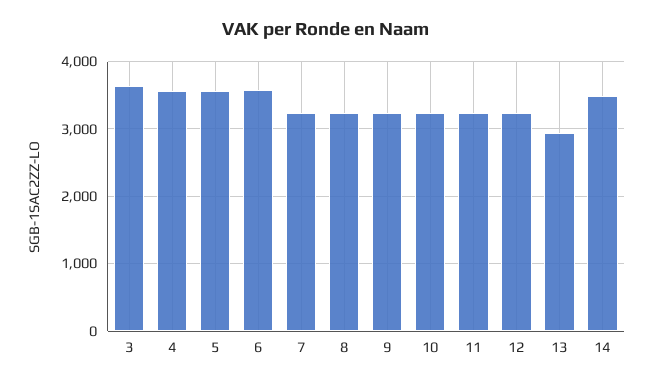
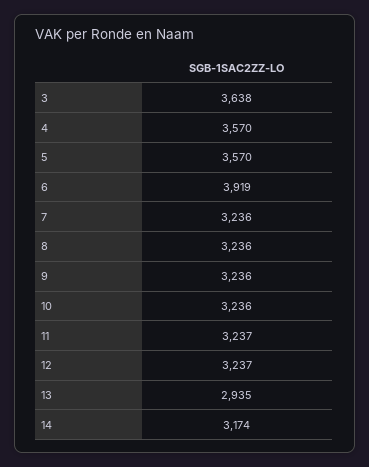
  {
    "3": 3638,
    "4": 3570,
    "5": 3570,
-   "6": 3600,
+   "6": 3919,
    "7": 3236,
    "8": 3236,
    "9": 3236,
    "10": 3236,
    "11": 3237,
    "12": 3237,
    "13": 2935,
-   "14": 3500
+   "14": 3174
  }

